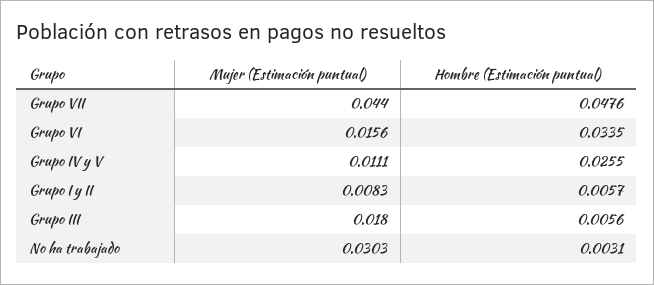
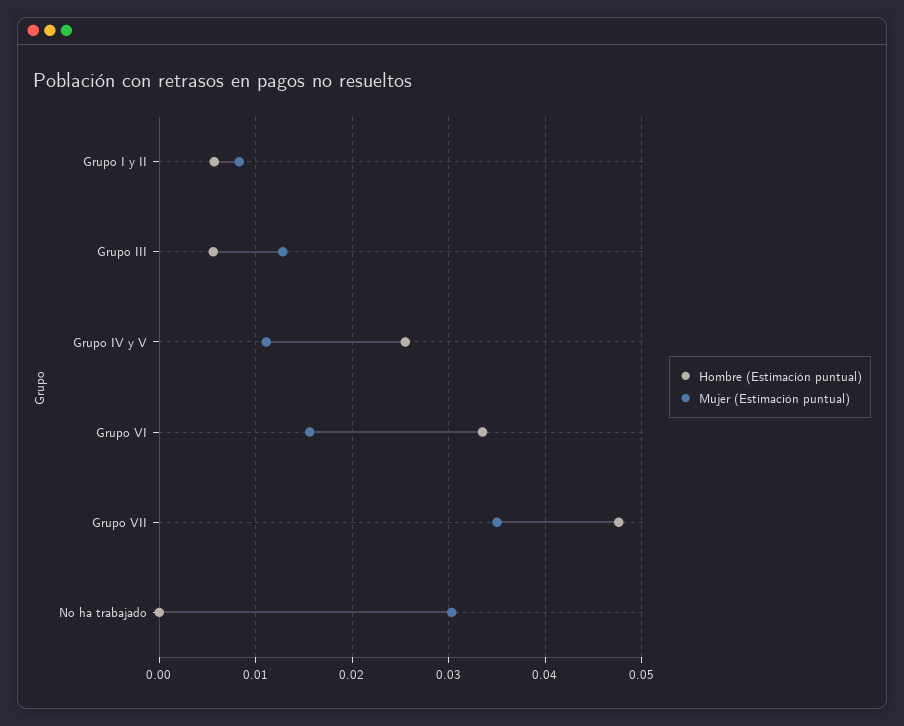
  {
    "Mujer (Estimación puntual)": {
-     "Grupo VII": 0.044,
+     "Grupo VII": 0.035,
      "Grupo VI": 0.0156,
      "Grupo IV y V": 0.0111,
      "Grupo I y II": 0.0083,
-     "Grupo III": 0.018,
+     "Grupo III": 0.013,
      "No ha trabajado": 0.0303
    },
    "Hombre (Estimación puntual)": {
      "Grupo VII": 0.0476,
      "Grupo VI": 0.0335,
      "Grupo IV y V": 0.0255,
      "Grupo I y II": 0.0057,
      "Grupo III": 0.0056,
-     "No ha trabajado": 0.0031
+     "No ha trabajado": 0
    }
  }

